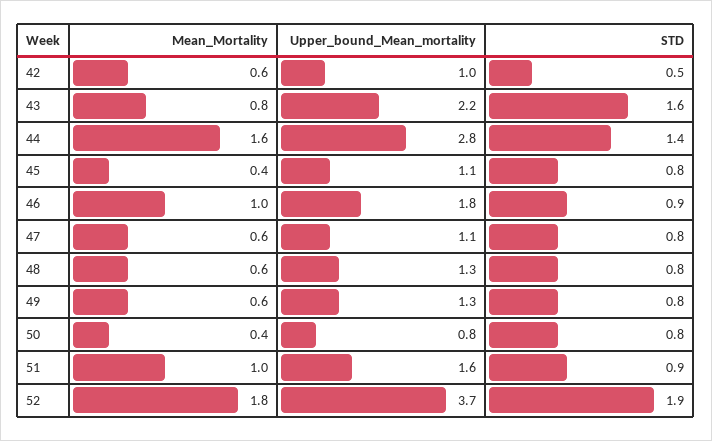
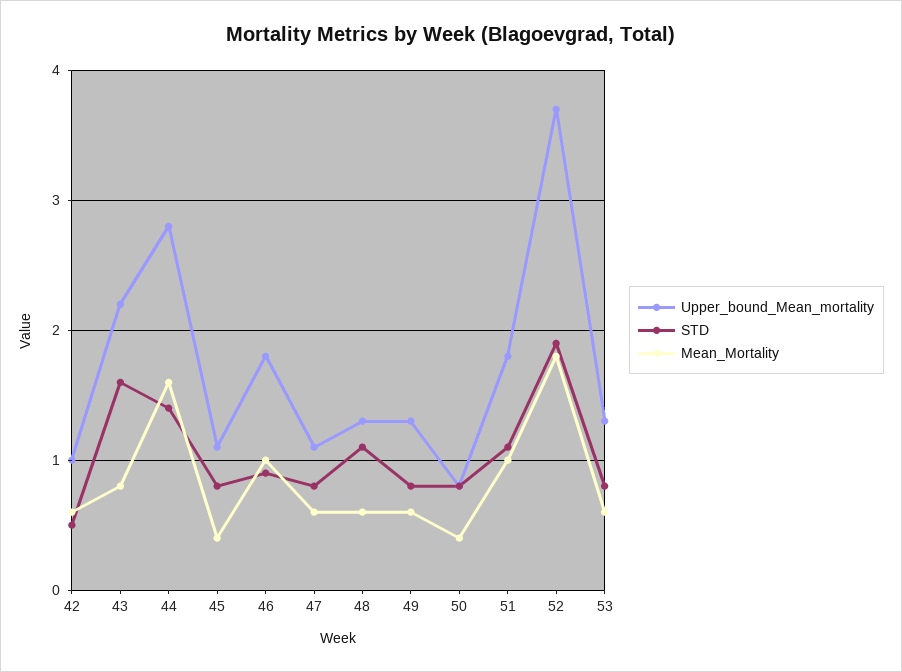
  {
    "Mean_Mortality": {
      "42": 0.6,
      "43": 0.8,
      "44": 1.6,
      "45": 0.4,
      "46": 1,
      "47": 0.6,
      "48": 0.6,
      "49": 0.6,
      "50": 0.4,
      "51": 1,
-     "52": 1.8
+     "52": 1.8,
+     "53": 0.6
    },
    "Upper_bound_Mean_mortality": {
      "42": 1,
      "43": 2.2,
      "44": 2.8,
      "45": 1.1,
      "46": 1.8,
      "47": 1.1,
      "48": 1.3,
      "49": 1.3,
      "50": 0.8,
-     "51": 1.6,
+     "51": 1.8,
-     "52": 3.7
+     "52": 3.7,
+     "53": 1.3
    },
    "STD": {
      "42": 0.5,
      "43": 1.6,
      "44": 1.4,
      "45": 0.8,
      "46": 0.9,
      "47": 0.8,
-     "48": 0.8,
+     "48": 1.1,
      "49": 0.8,
      "50": 0.8,
-     "51": 0.9,
+     "51": 1.1,
-     "52": 1.9
+     "52": 1.9,
+     "53": 0.8
    }
  }

